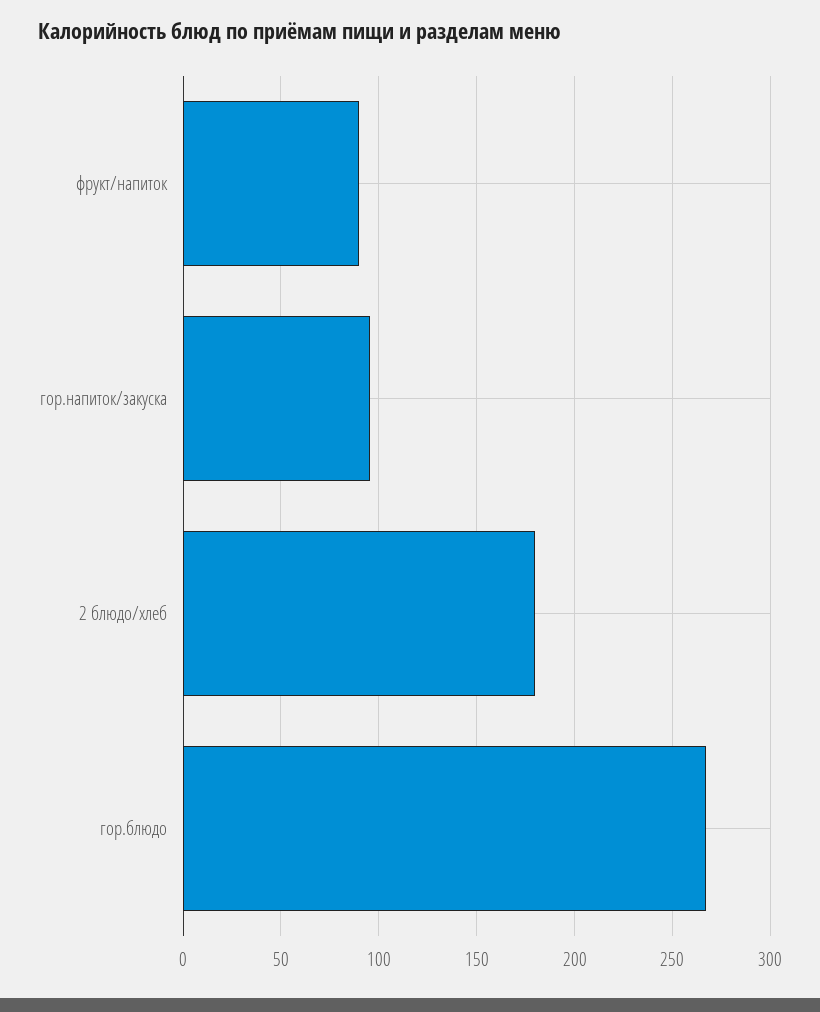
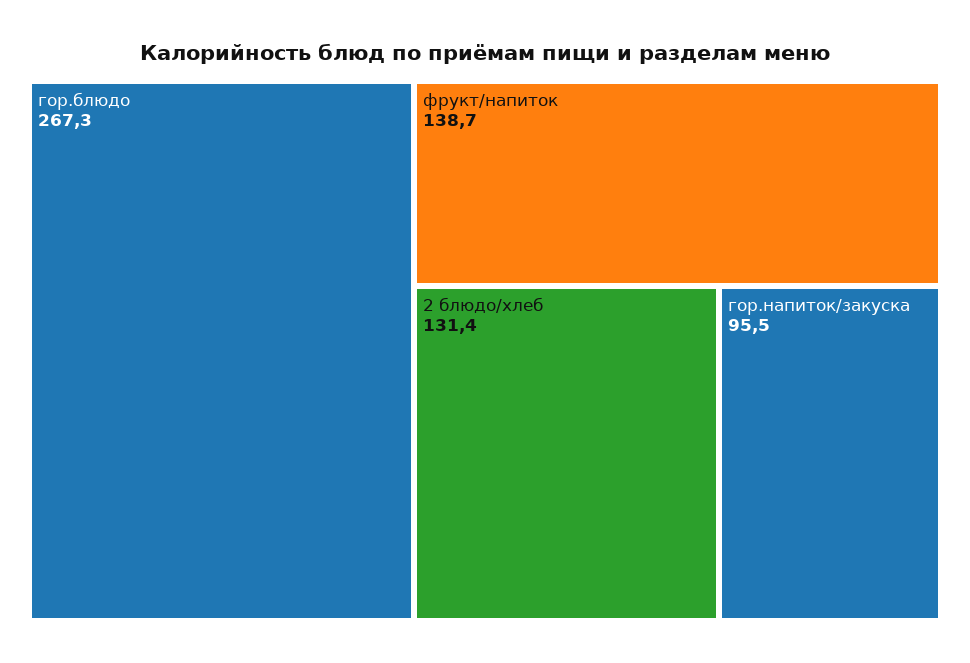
  {
-   "фрукт/напиток": 90,
+   "фрукт/напиток": 138.7,
    "гор.напиток/закуска": 95.5,
-   "2 блюдо/хлеб": 180,
+   "2 блюдо/хлеб": 131.4,
    "гор.блюдо": 267.3
  }

